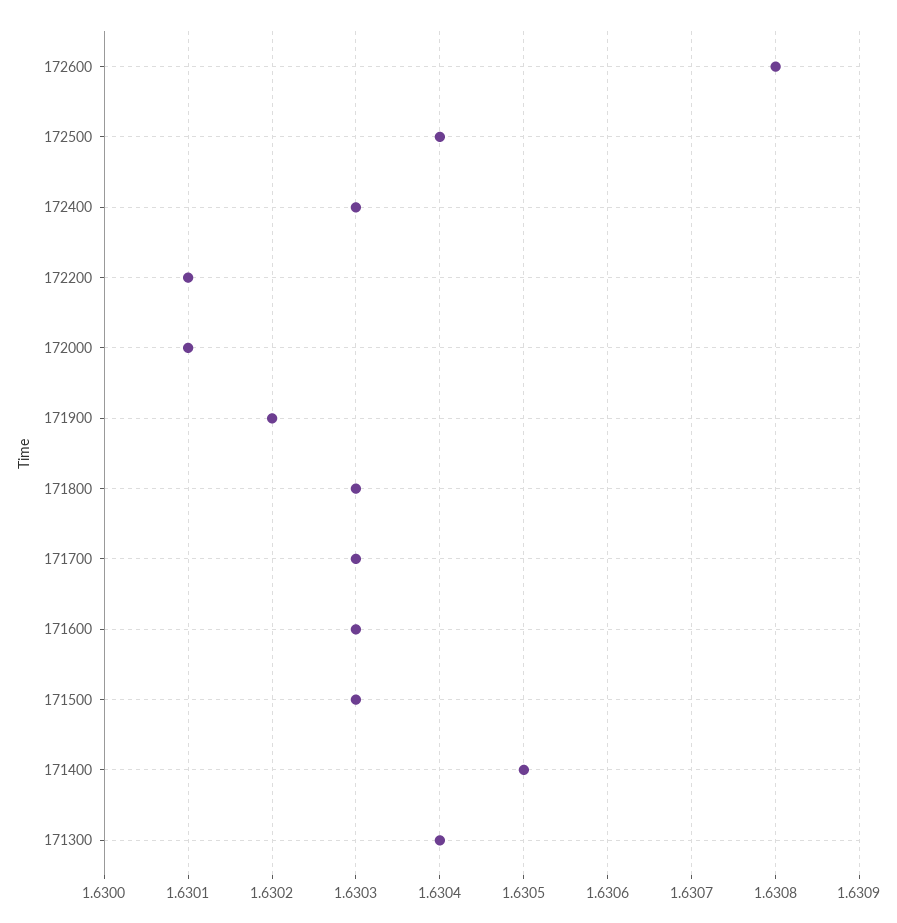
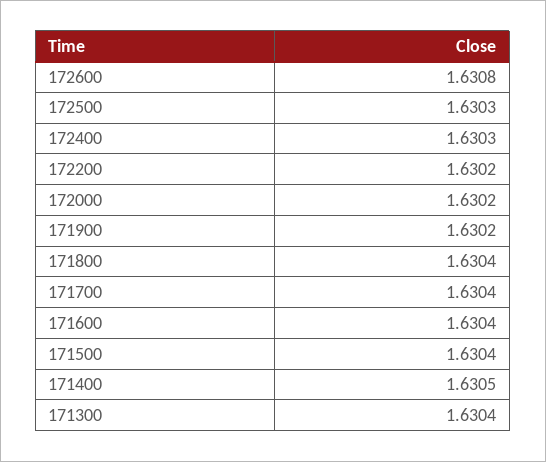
  {
    "172600": 1.6308,
-   "172500": 1.6304,
+   "172500": 1.6303,
    "172400": 1.6303,
-   "172200": 1.6301,
+   "172200": 1.6302,
-   "172000": 1.6301,
+   "172000": 1.6302,
    "171900": 1.6302,
-   "171800": 1.6303,
+   "171800": 1.6304,
-   "171700": 1.6303,
+   "171700": 1.6304,
-   "171600": 1.6303,
+   "171600": 1.6304,
-   "171500": 1.6303,
+   "171500": 1.6304,
    "171400": 1.6305,
    "171300": 1.6304
  }

